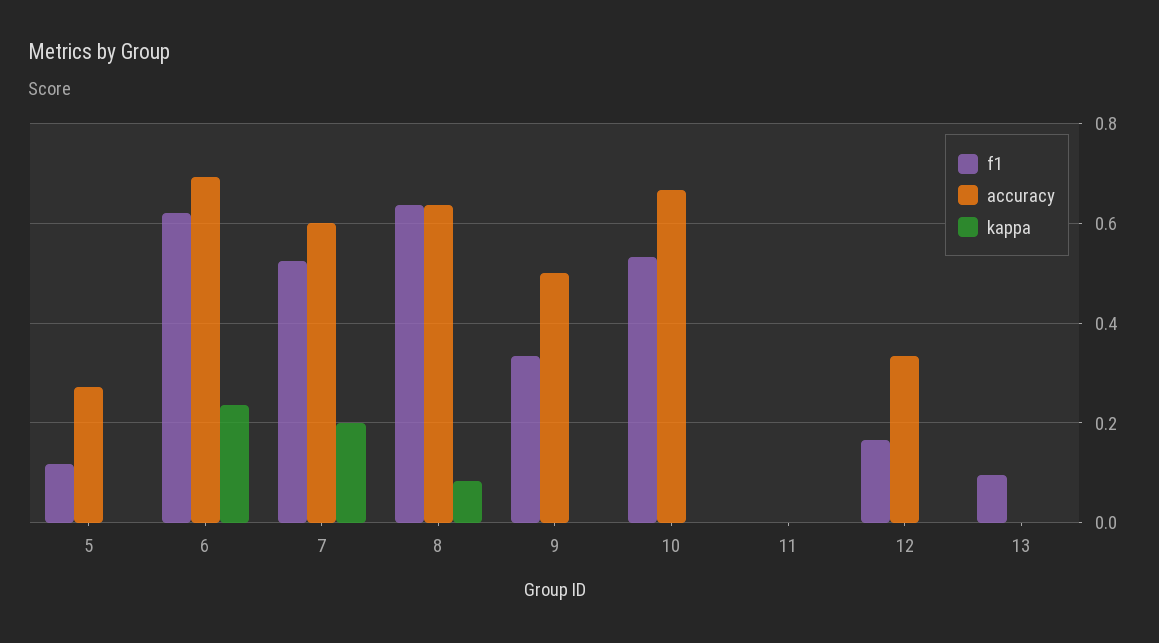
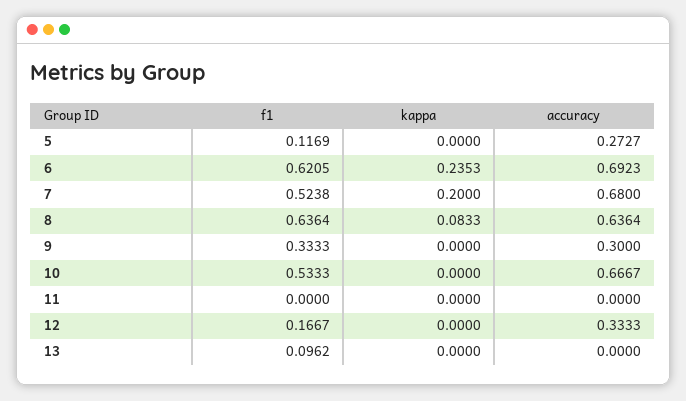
  {
    "f1": {
      "5": 0.1169,
      "6": 0.6205,
      "7": 0.5238,
      "8": 0.6364,
      "9": 0.3333,
      "10": 0.5333,
      "11": 0,
      "12": 0.1667,
      "13": 0.0962
    },
    "accuracy": {
      "5": 0.2727,
      "6": 0.6923,
-     "7": 0.6,
+     "7": 0.68,
      "8": 0.6364,
-     "9": 0.5,
+     "9": 0.3,
      "10": 0.6667,
      "11": 0,
      "12": 0.3333,
      "13": 0
    },
    "kappa": {
      "5": 0,
      "6": 0.2353,
      "7": 0.2,
      "8": 0.0833,
      "9": 0,
      "10": 0,
      "11": 0,
      "12": 0,
      "13": 0
    }
  }

